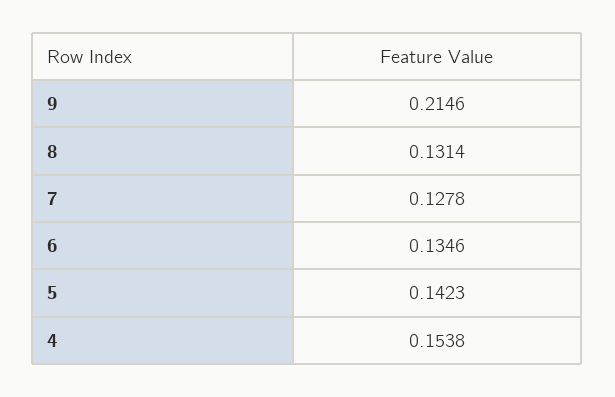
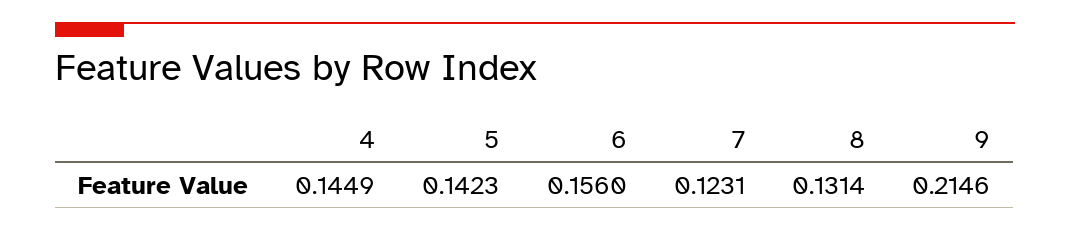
  {
    "9": 0.2146,
    "8": 0.1314,
-   "7": 0.1278,
+   "7": 0.1231,
-   "6": 0.1346,
+   "6": 0.156,
    "5": 0.1423,
-   "4": 0.1538
+   "4": 0.1449
  }

